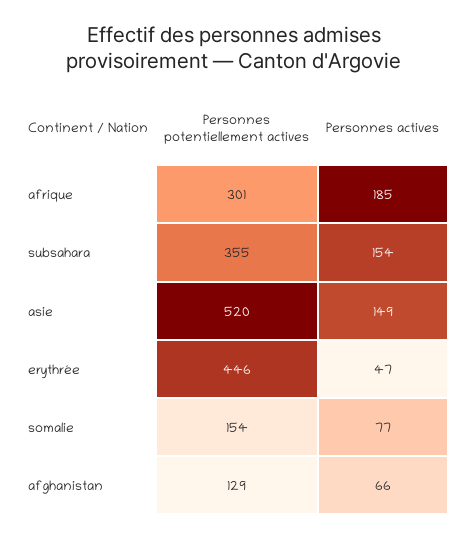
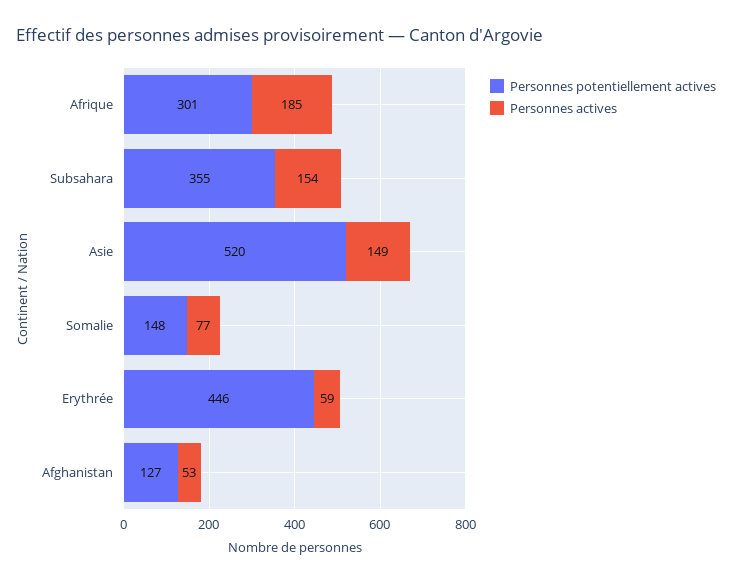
  {
    "Personnes potentiellement actives": {
      "afrique": 301,
      "subsahara": 355,
      "asie": 520,
      "erythrée": 446,
-     "somalie": 154,
+     "somalie": 148,
-     "afghanistan": 129
+     "afghanistan": 127
    },
    "Personnes actives": {
      "afrique": 185,
      "subsahara": 154,
      "asie": 149,
-     "erythrée": 47,
+     "erythrée": 59,
      "somalie": 77,
-     "afghanistan": 66
+     "afghanistan": 53
    }
  }

